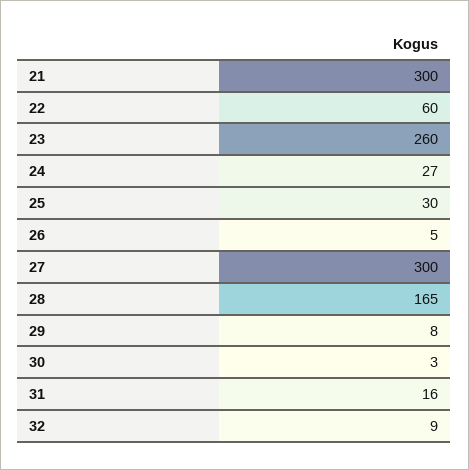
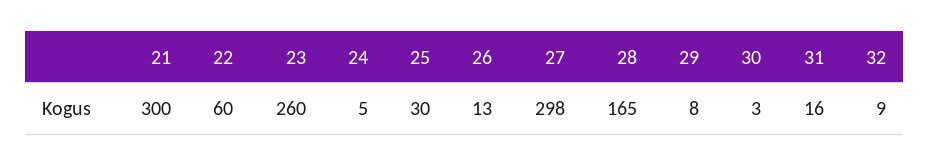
  {
    "21": 300,
    "22": 60,
    "23": 260,
-   "24": 27,
+   "24": 5,
    "25": 30,
-   "26": 5,
+   "26": 13,
-   "27": 300,
+   "27": 298,
    "28": 165,
    "29": 8,
    "30": 3,
    "31": 16,
    "32": 9
  }

